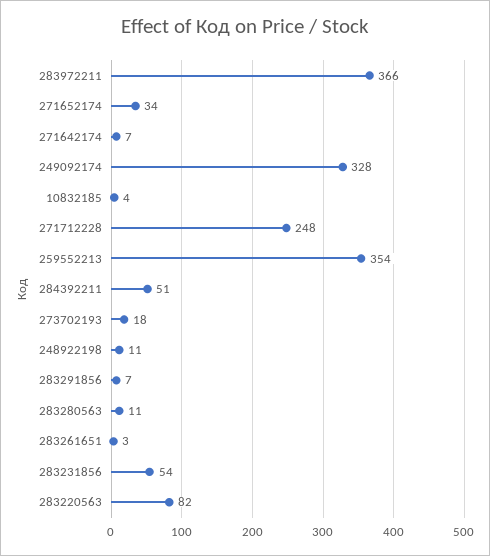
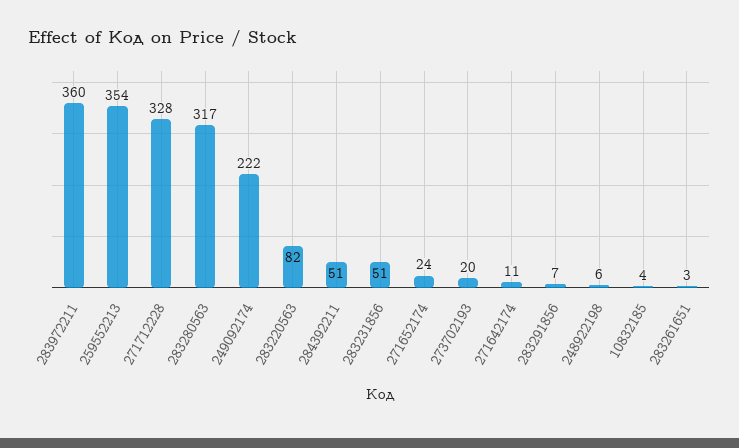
  {
-   "283972211": 366,
+   "283972211": 360,
-   "271652174": 34,
+   "271652174": 24,
-   "271642174": 7,
+   "271642174": 11,
-   "249092174": 328,
+   "249092174": 222,
    "10832185": 4,
-   "271712228": 248,
+   "271712228": 328,
    "259552213": 354,
    "284392211": 51,
-   "273702193": 18,
+   "273702193": 20,
-   "248922198": 11,
+   "248922198": 6,
    "283291856": 7,
-   "283280563": 11,
+   "283280563": 317,
    "283261651": 3,
-   "283231856": 54,
+   "283231856": 51,
    "283220563": 82
  }

